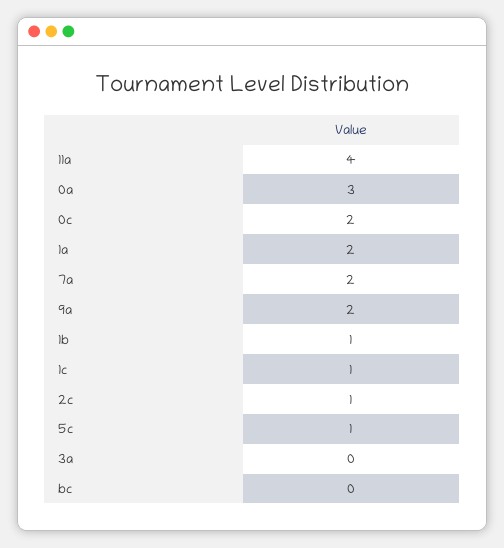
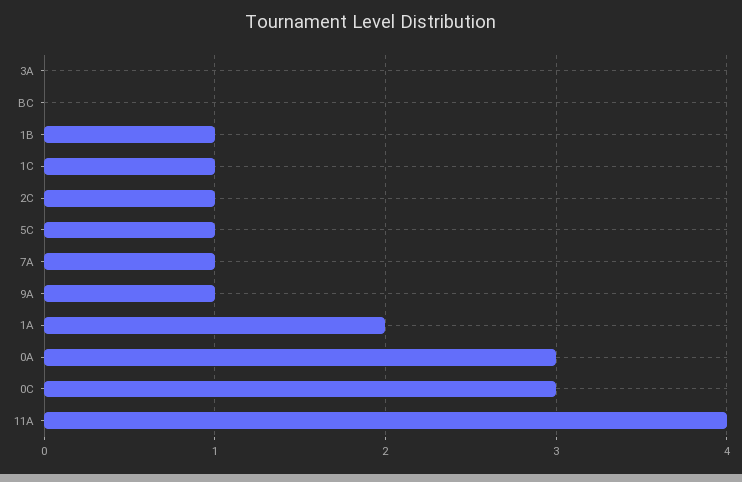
  {
    "11a": 4,
    "0a": 3,
-   "0c": 2,
+   "0c": 3,
    "1a": 2,
-   "7a": 2,
+   "7a": 1,
-   "9a": 2,
+   "9a": 1,
    "1b": 1,
    "1c": 1,
    "2c": 1,
    "5c": 1,
    "3a": 0,
    "bc": 0
  }

